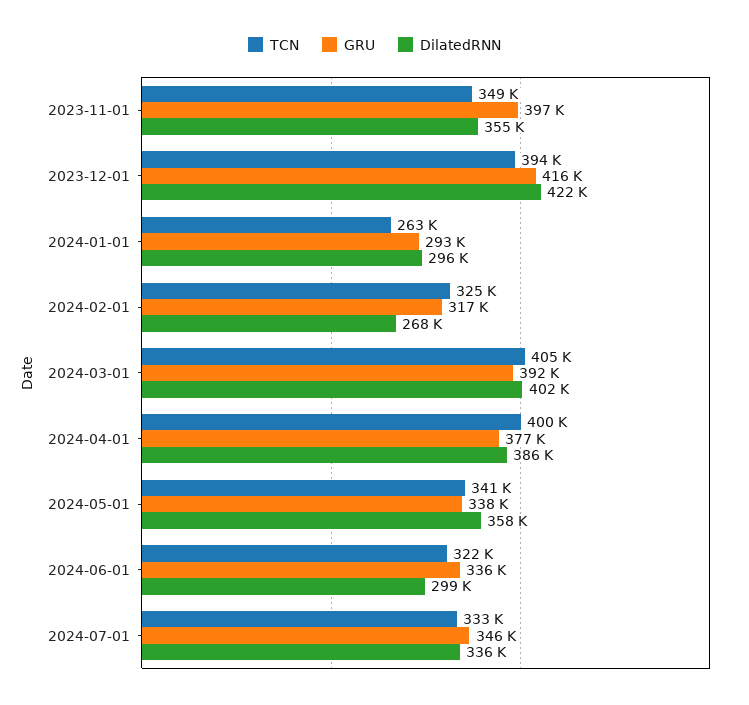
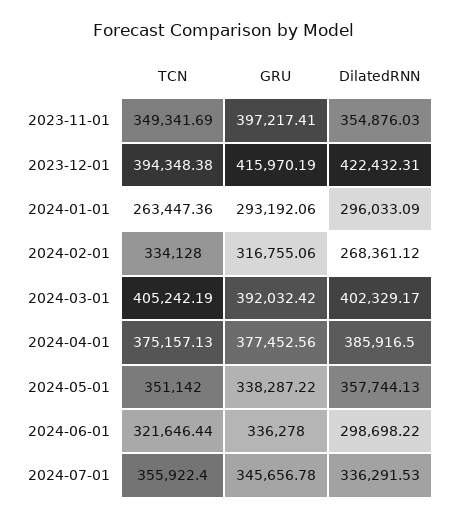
  {
    "TCN": {
      "2023-11-01": 349341.69,
      "2023-12-01": 394348.38,
      "2024-01-01": 263447.36,
-     "2024-02-01": 325000,
+     "2024-02-01": 334128,
      "2024-03-01": 405242.19,
-     "2024-04-01": 400000,
+     "2024-04-01": 375157.13,
-     "2024-05-01": 341000,
+     "2024-05-01": 351142,
      "2024-06-01": 321646.44,
-     "2024-07-01": 333000
+     "2024-07-01": 355922.4
    },
    "GRU": {
      "2023-11-01": 397217.41,
      "2023-12-01": 415970.19,
      "2024-01-01": 293192.06,
      "2024-02-01": 316755.06,
      "2024-03-01": 392032.42,
      "2024-04-01": 377452.56,
      "2024-05-01": 338287.22,
      "2024-06-01": 336278,
      "2024-07-01": 345656.78
    },
    "DilatedRNN": {
      "2023-11-01": 354876.03,
      "2023-12-01": 422432.31,
      "2024-01-01": 296033.09,
      "2024-02-01": 268361.12,
      "2024-03-01": 402329.17,
      "2024-04-01": 385916.5,
      "2024-05-01": 357744.13,
      "2024-06-01": 298698.22,
      "2024-07-01": 336291.53
    }
  }

